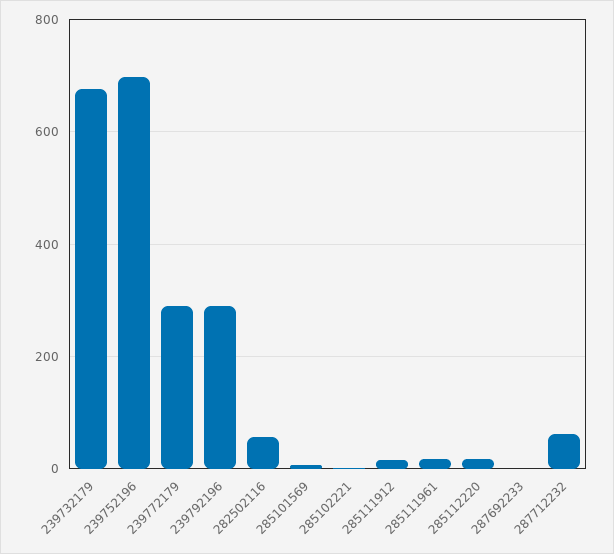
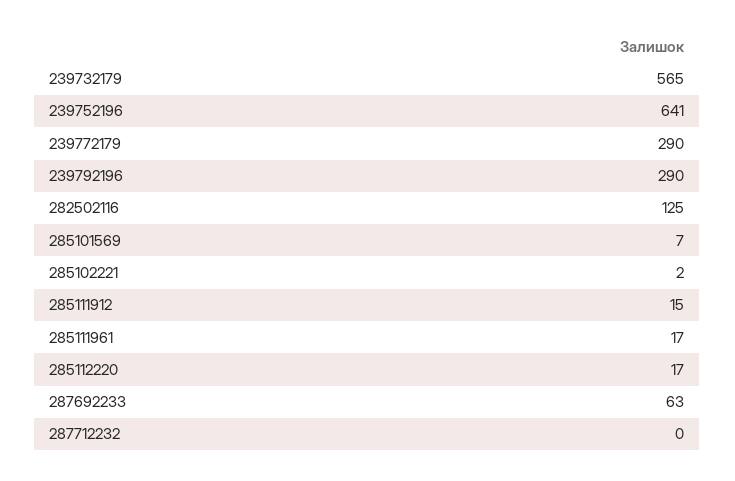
  {
-   "239732179": 680,
+   "239732179": 565,
-   "239752196": 700,
+   "239752196": 641,
    "239772179": 290,
    "239792196": 290,
-   "282502116": 60,
+   "282502116": 125,
    "285101569": 7,
    "285102221": 2,
    "285111912": 15,
    "285111961": 17,
    "285112220": 17,
-   "287692233": 0,
+   "287692233": 63,
-   "287712232": 60
+   "287712232": 0
  }

